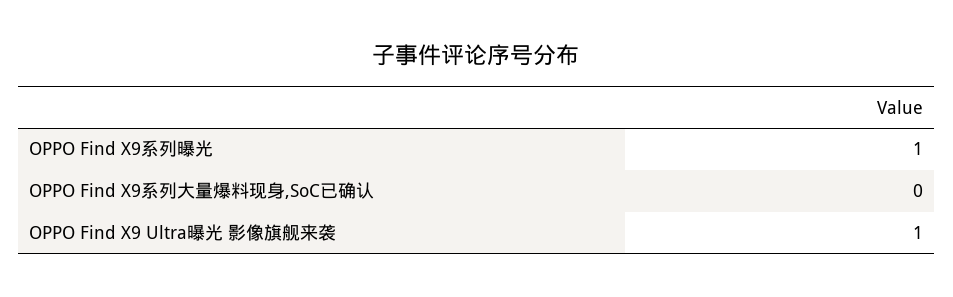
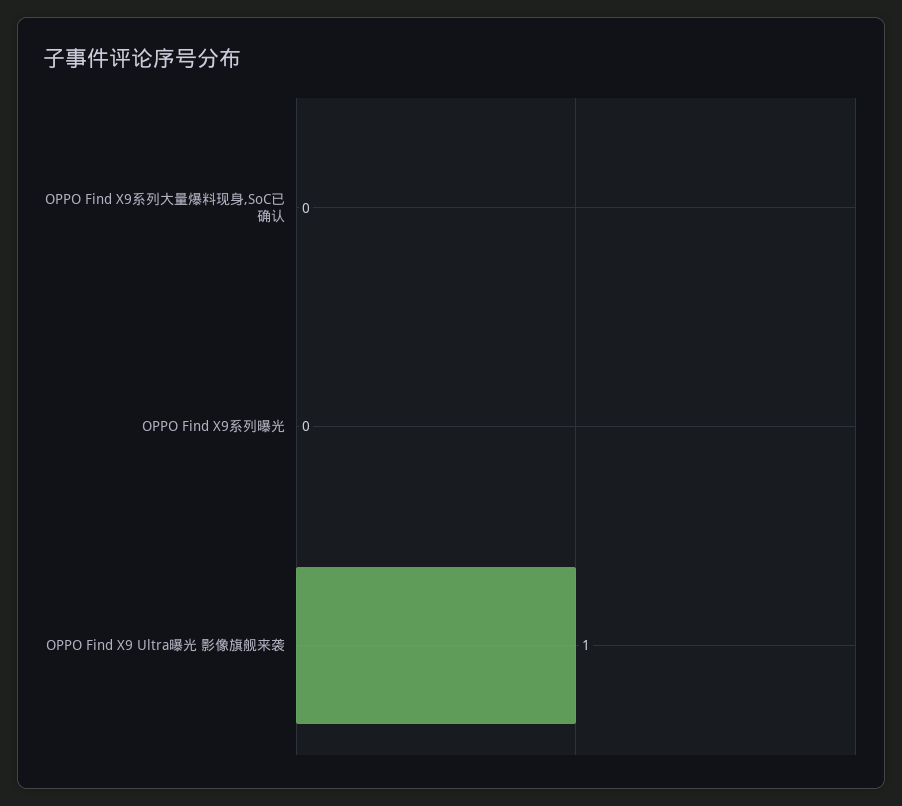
  {
-   "OPPO Find X9系列曝光": 1,
+   "OPPO Find X9系列曝光": 0,
    "OPPO Find X9系列大量爆料现身,SoC已确认": 0,
    "OPPO Find X9 Ultra曝光 影像旗舰来袭": 1
  }

